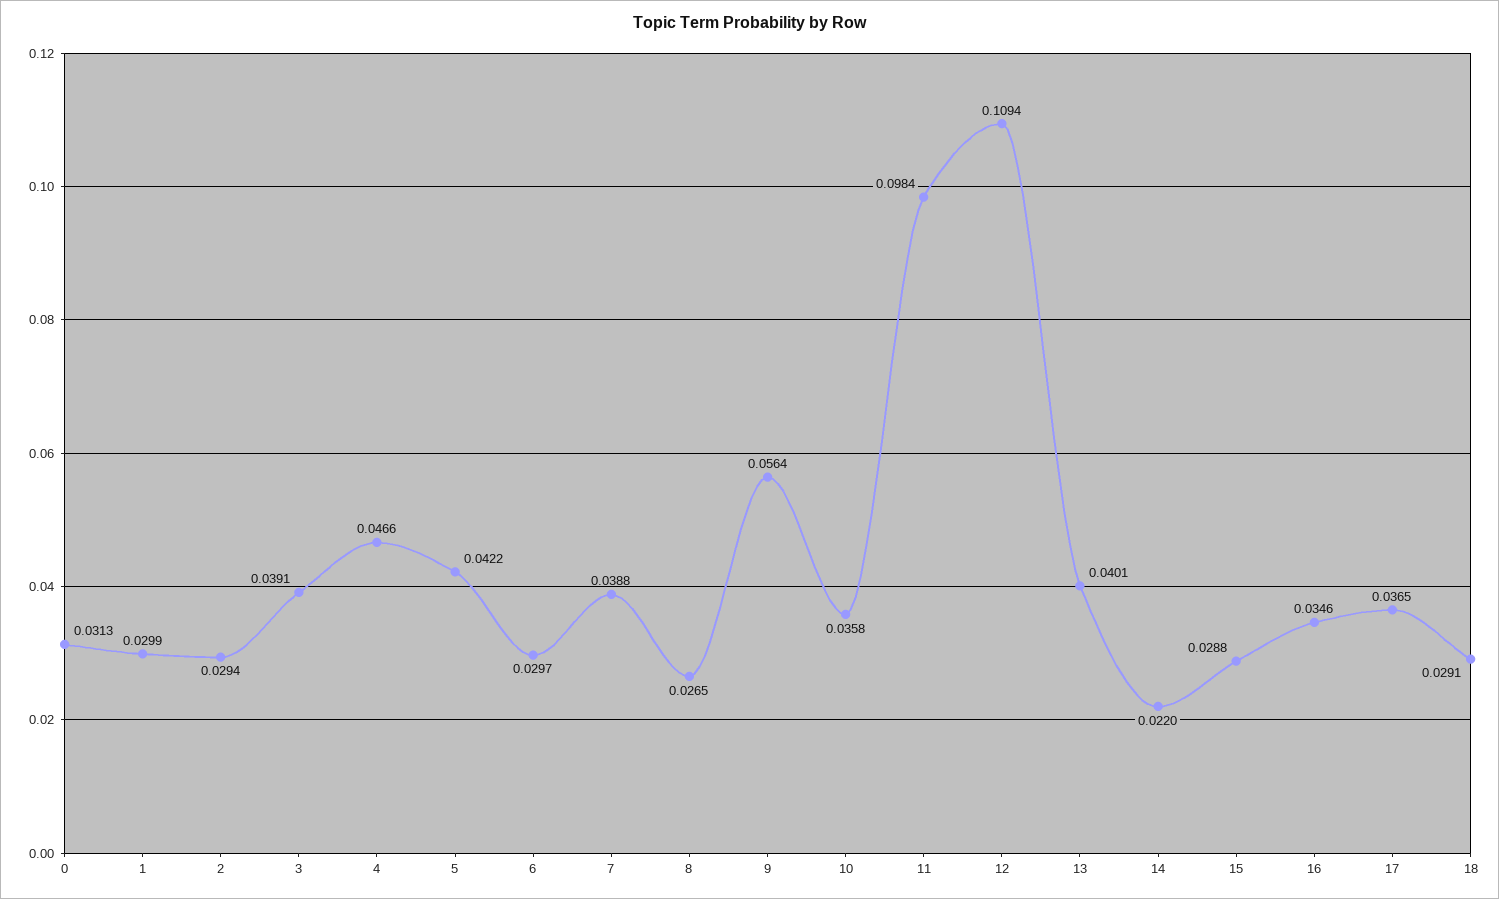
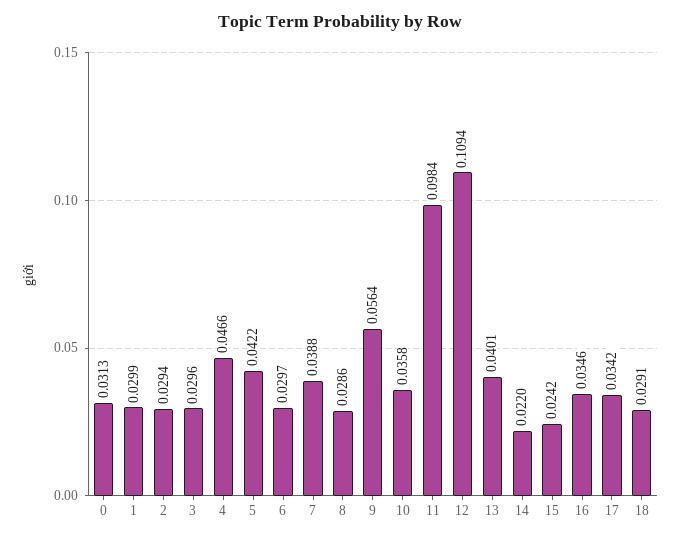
  {
    "0": 0.0313,
    "1": 0.0299,
    "2": 0.0294,
-   "3": 0.0391,
+   "3": 0.0296,
    "4": 0.0466,
    "5": 0.0422,
    "6": 0.0297,
    "7": 0.0388,
-   "8": 0.0265,
+   "8": 0.0286,
    "9": 0.0564,
    "10": 0.0358,
    "11": 0.0984,
    "12": 0.1094,
    "13": 0.0401,
    "14": 0.022,
-   "15": 0.0288,
+   "15": 0.0242,
    "16": 0.0346,
-   "17": 0.0365,
+   "17": 0.0342,
    "18": 0.0291
  }

